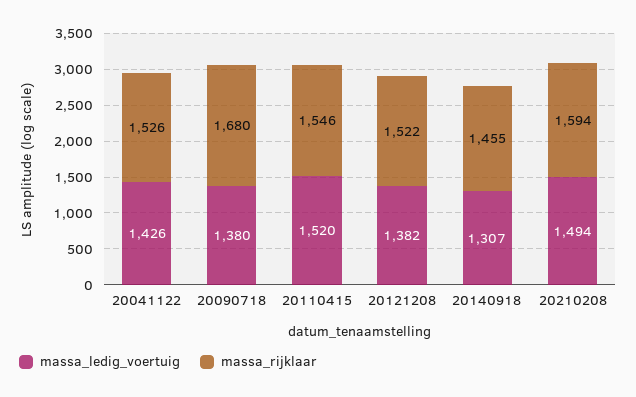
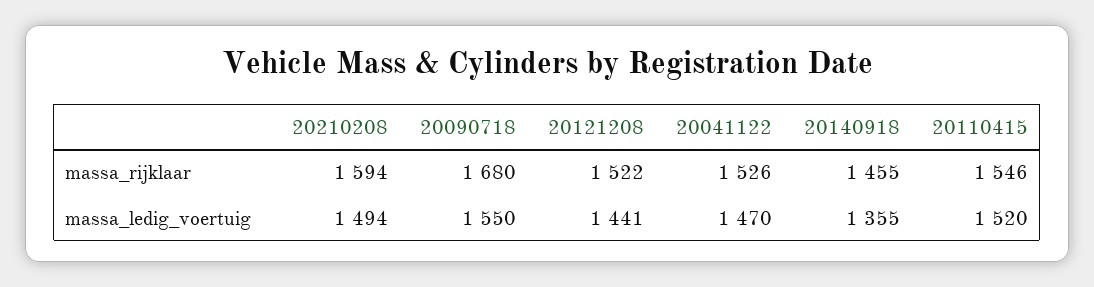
  {
    "massa_ledig_voertuig": {
-     "20041122": 1426,
+     "20041122": 1470,
-     "20090718": 1380,
+     "20090718": 1550,
      "20110415": 1520,
-     "20121208": 1382,
+     "20121208": 1441,
-     "20140918": 1307,
+     "20140918": 1355,
      "20210208": 1494
    },
    "massa_rijklaar": {
      "20041122": 1526,
      "20090718": 1680,
      "20110415": 1546,
      "20121208": 1522,
      "20140918": 1455,
      "20210208": 1594
    }
  }

